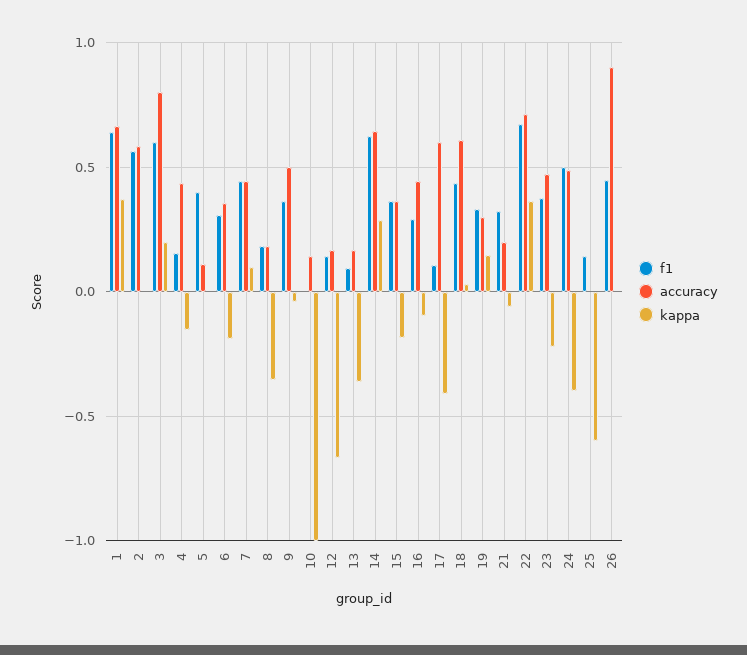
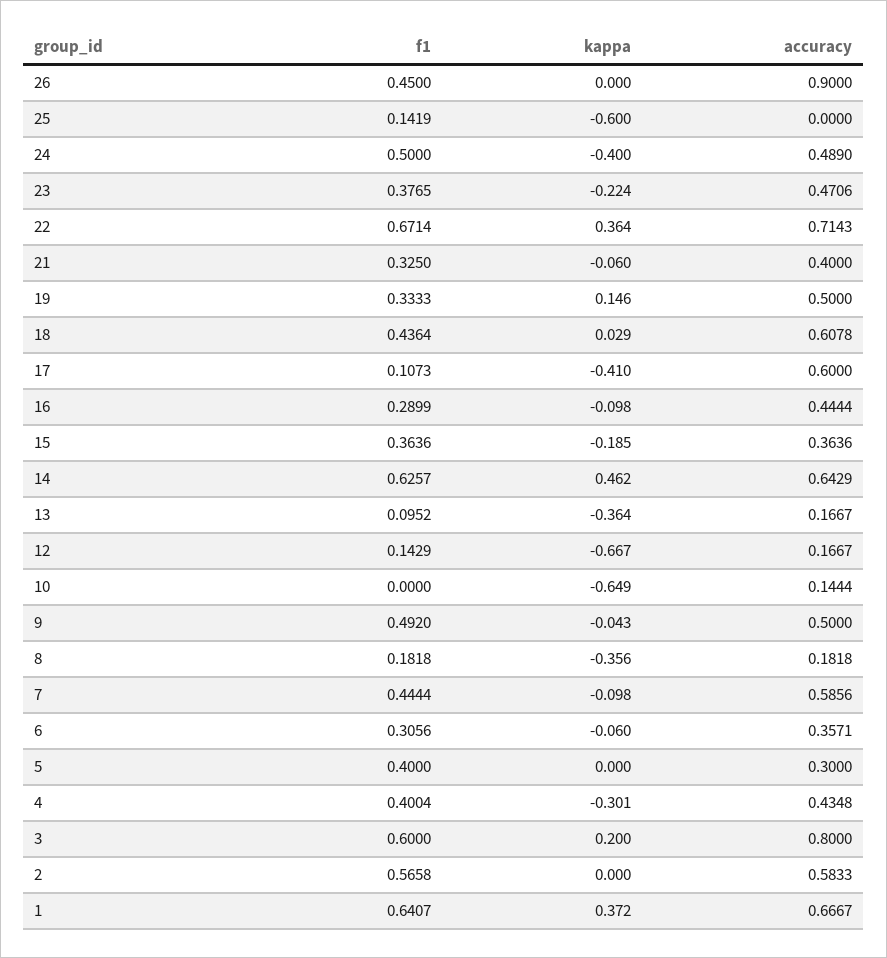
  {
    "f1": {
      "1": 0.6407,
      "2": 0.5658,
      "3": 0.6,
-     "4": 0.15,
+     "4": 0.4004,
      "5": 0.4,
      "6": 0.3056,
      "7": 0.4444,
      "8": 0.1818,
-     "9": 0.35,
+     "9": 0.492,
      "10": 0,
      "12": 0.1429,
      "13": 0.0952,
      "14": 0.6257,
      "15": 0.3636,
      "16": 0.2899,
      "17": 0.1073,
      "18": 0.4364,
      "19": 0.3333,
      "21": 0.325,
      "22": 0.6714,
      "23": 0.3765,
      "24": 0.5,
      "25": 0.1419,
      "26": 0.45
    },
    "accuracy": {
      "1": 0.6667,
      "2": 0.5833,
      "3": 0.8,
      "4": 0.4348,
-     "5": 0.1,
+     "5": 0.3,
      "6": 0.3571,
-     "7": 0.45,
+     "7": 0.5856,
      "8": 0.1818,
      "9": 0.5,
      "10": 0.1444,
      "12": 0.1667,
      "13": 0.1667,
      "14": 0.6429,
      "15": 0.3636,
      "16": 0.4444,
      "17": 0.6,
      "18": 0.6078,
-     "19": 0.3,
+     "19": 0.5,
-     "21": 0.2,
+     "21": 0.4,
      "22": 0.7143,
      "23": 0.4706,
      "24": 0.489,
      "25": 0,
      "26": 0.9
    },
    "kappa": {
      "1": 0.372,
      "2": 0,
      "3": 0.2,
-     "4": -0.15,
+     "4": -0.301,
      "5": 0,
-     "6": -0.2,
+     "6": -0.06,
-     "7": 0.1,
+     "7": -0.098,
      "8": -0.356,
      "9": -0.043,
-     "10": -1,
+     "10": -0.649,
      "12": -0.667,
      "13": -0.364,
-     "14": 0.3,
+     "14": 0.462,
      "15": -0.185,
      "16": -0.098,
      "17": -0.41,
      "18": 0.029,
      "19": 0.146,
      "21": -0.06,
      "22": 0.364,
      "23": -0.224,
      "24": -0.4,
      "25": -0.6,
      "26": 0
    }
  }

